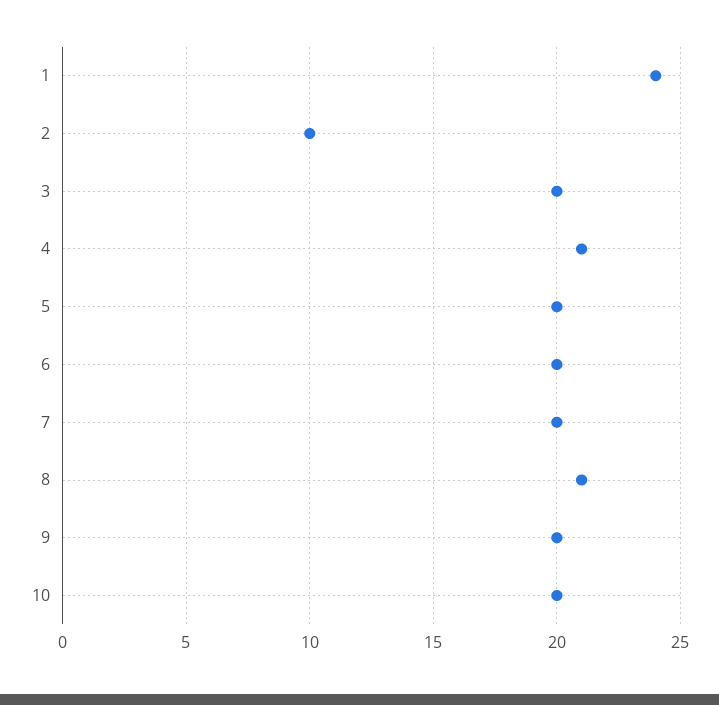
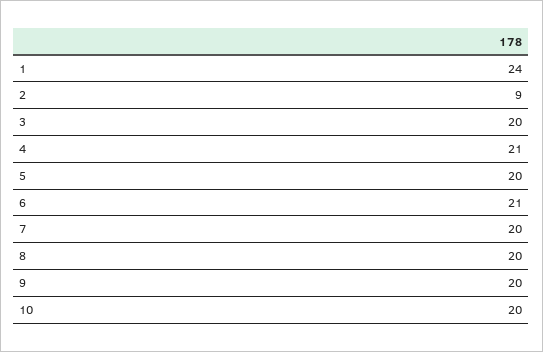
  {
    "1": 24,
-   "2": 10,
+   "2": 9,
    "3": 20,
    "4": 21,
    "5": 20,
-   "6": 20,
+   "6": 21,
    "7": 20,
-   "8": 21,
+   "8": 20,
    "9": 20,
    "10": 20
  }

